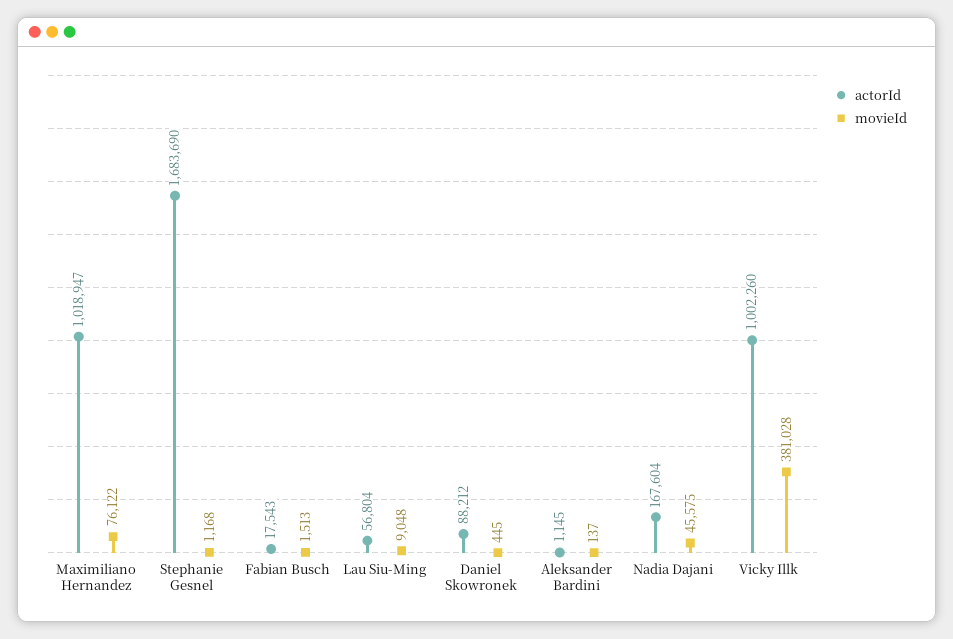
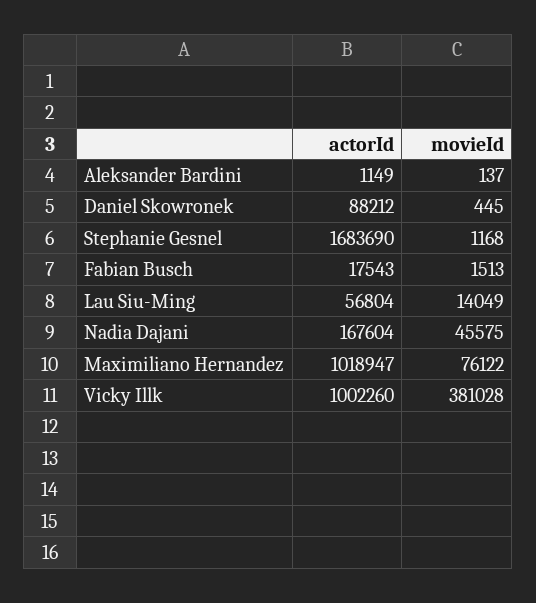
  {
    "actorId": {
      "Maximiliano Hernandez": 1018947,
      "Stephanie Gesnel": 1683690,
      "Fabian Busch": 17543,
      "Lau Siu-Ming": 56804,
      "Daniel Skowronek": 88212,
-     "Aleksander Bardini": 1145,
+     "Aleksander Bardini": 1149,
      "Nadia Dajani": 167604,
      "Vicky Illk": 1002260
    },
    "movieId": {
      "Maximiliano Hernandez": 76122,
      "Stephanie Gesnel": 1168,
      "Fabian Busch": 1513,
-     "Lau Siu-Ming": 9048,
+     "Lau Siu-Ming": 14049,
      "Daniel Skowronek": 445,
      "Aleksander Bardini": 137,
      "Nadia Dajani": 45575,
      "Vicky Illk": 381028
    }
  }

